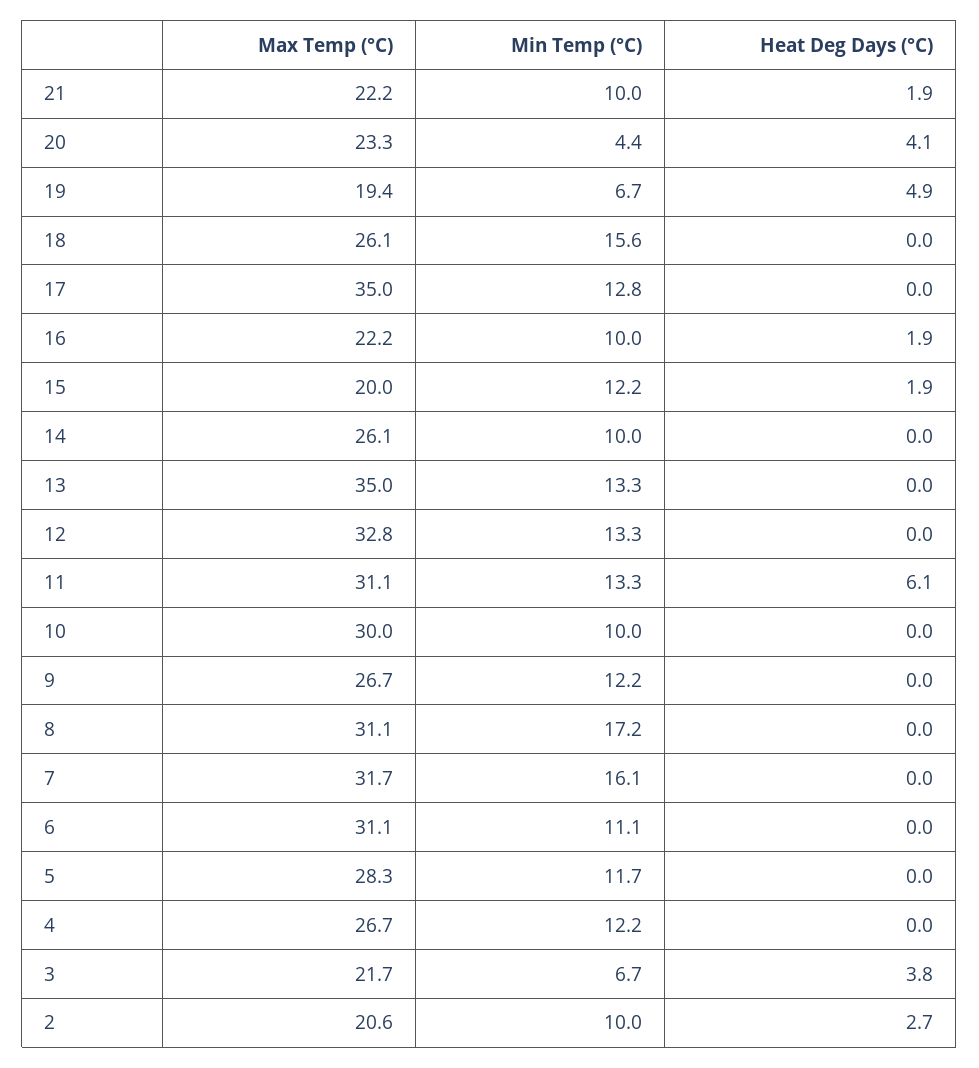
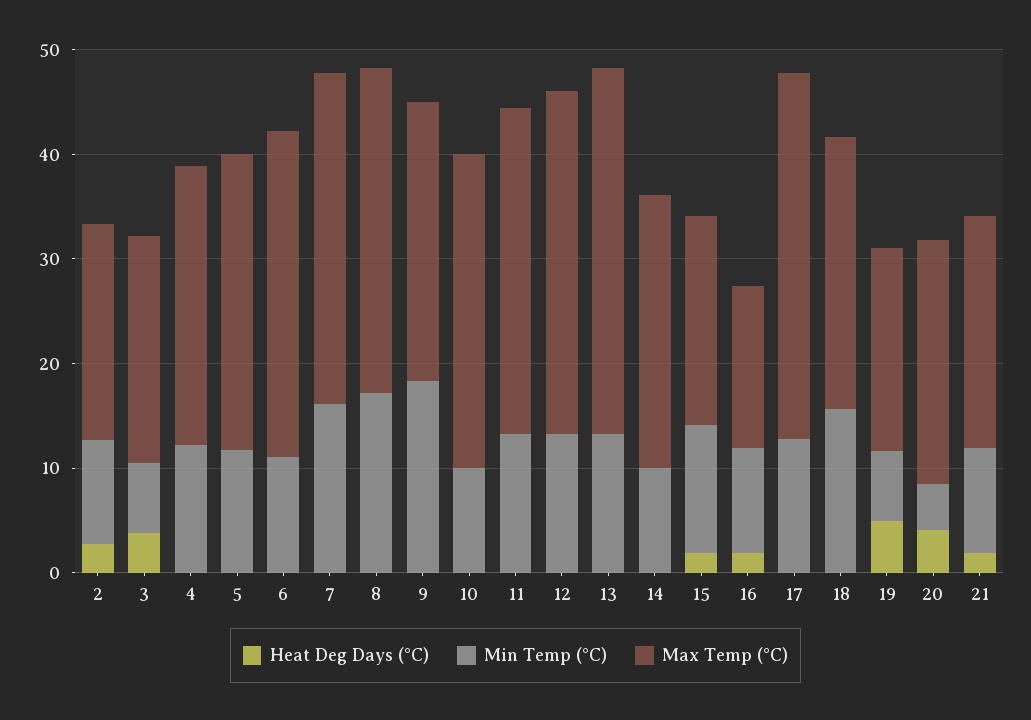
  {
    "Max Temp (°C)": {
      "21": 22.2,
      "20": 23.3,
      "19": 19.4,
      "18": 26.1,
      "17": 35,
-     "16": 22.2,
+     "16": 16,
      "15": 20,
      "14": 26.1,
      "13": 35,
      "12": 32.8,
      "11": 31.1,
      "10": 30,
      "9": 26.7,
      "8": 31.1,
      "7": 31.7,
      "6": 31.1,
      "5": 28.3,
      "4": 26.7,
      "3": 21.7,
      "2": 20.6
    },
    "Min Temp (°C)": {
      "21": 10,
      "20": 4.4,
      "19": 6.7,
      "18": 15.6,
      "17": 12.8,
      "16": 10,
      "15": 12.2,
      "14": 10,
      "13": 13.3,
      "12": 13.3,
      "11": 13.3,
      "10": 10,
-     "9": 12.2,
+     "9": 18,
      "8": 17.2,
      "7": 16.1,
      "6": 11.1,
      "5": 11.7,
      "4": 12.2,
      "3": 6.7,
      "2": 10
    },
    "Heat Deg Days (°C)": {
      "21": 1.9,
      "20": 4.1,
      "19": 4.9,
      "18": 0,
      "17": 0,
      "16": 1.9,
      "15": 1.9,
      "14": 0,
      "13": 0,
      "12": 0,
-     "11": 6.1,
+     "11": 0,
      "10": 0,
      "9": 0,
      "8": 0,
      "7": 0,
      "6": 0,
      "5": 0,
      "4": 0,
      "3": 3.8,
      "2": 2.7
    }
  }

